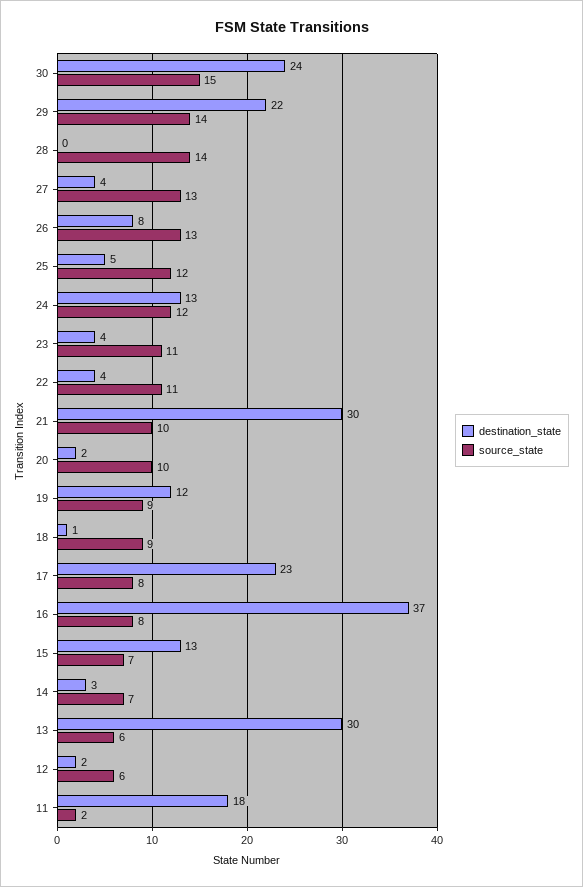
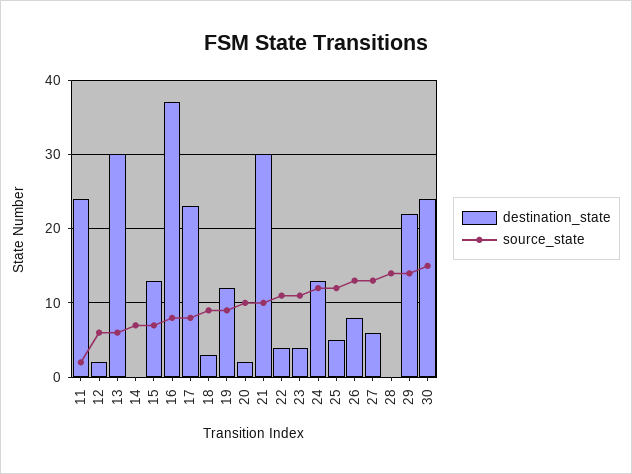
  {
    "destination_state": {
      "30": 24,
      "29": 22,
      "28": 0,
-     "27": 4,
+     "27": 6,
      "26": 8,
      "25": 5,
      "24": 13,
      "23": 4,
      "22": 4,
      "21": 30,
      "20": 2,
      "19": 12,
-     "18": 1,
+     "18": 3,
      "17": 23,
      "16": 37,
      "15": 13,
-     "14": 3,
+     "14": 0,
      "13": 30,
      "12": 2,
-     "11": 18
+     "11": 24
    },
    "source_state": {
      "30": 15,
      "29": 14,
      "28": 14,
      "27": 13,
      "26": 13,
      "25": 12,
      "24": 12,
      "23": 11,
      "22": 11,
      "21": 10,
      "20": 10,
      "19": 9,
      "18": 9,
      "17": 8,
      "16": 8,
      "15": 7,
      "14": 7,
      "13": 6,
      "12": 6,
      "11": 2
    }
  }

